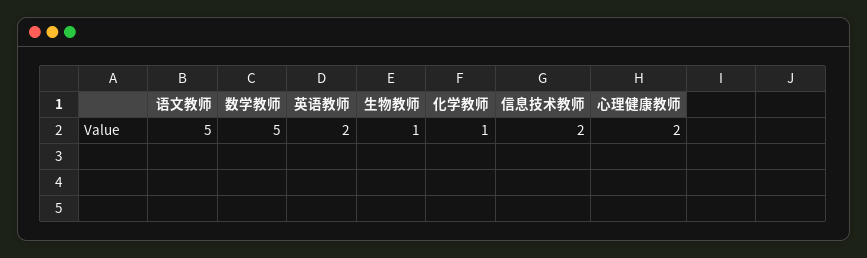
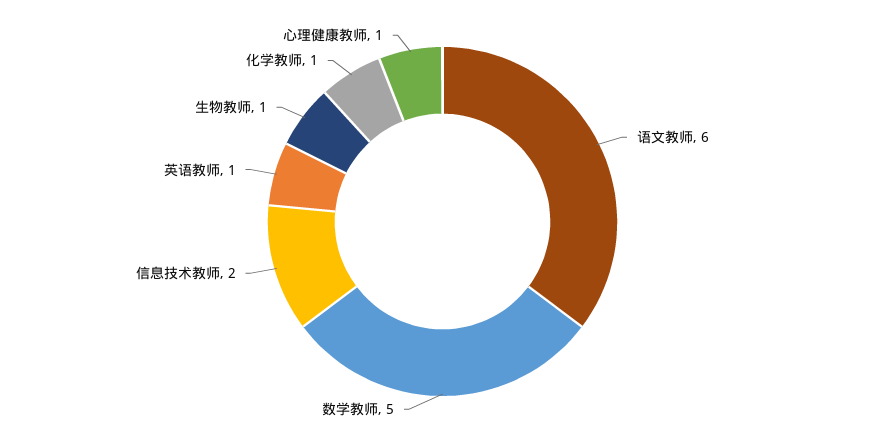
  {
-   "语文教师": 5,
+   "语文教师": 6,
    "数学教师": 5,
-   "英语教师": 2,
+   "英语教师": 1,
    "生物教师": 1,
    "化学教师": 1,
    "信息技术教师": 2,
-   "心理健康教师": 2
+   "心理健康教师": 1
  }

